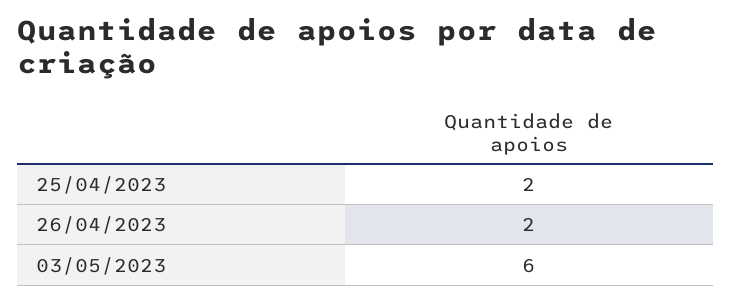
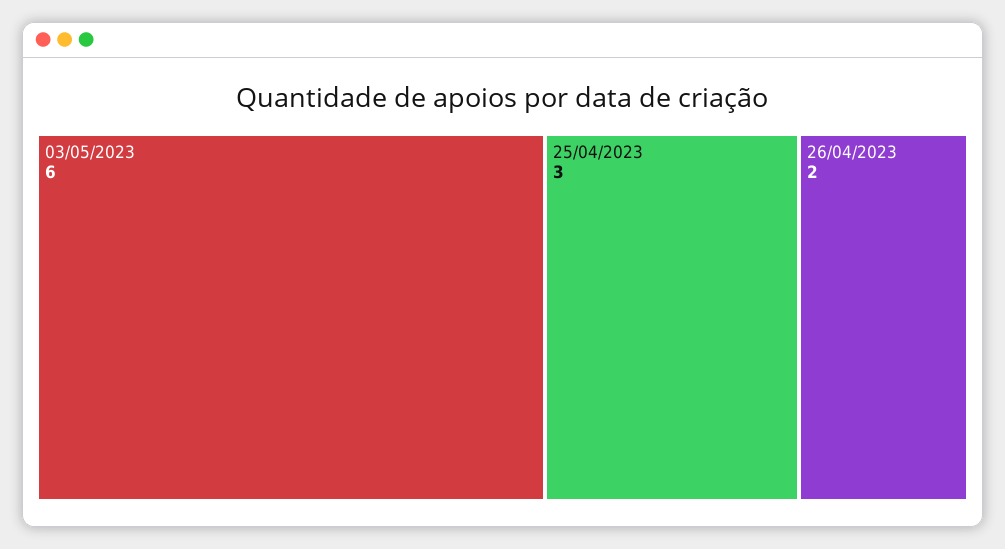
  {
-   "25/04/2023": 2,
+   "25/04/2023": 3,
    "26/04/2023": 2,
    "03/05/2023": 6
  }

